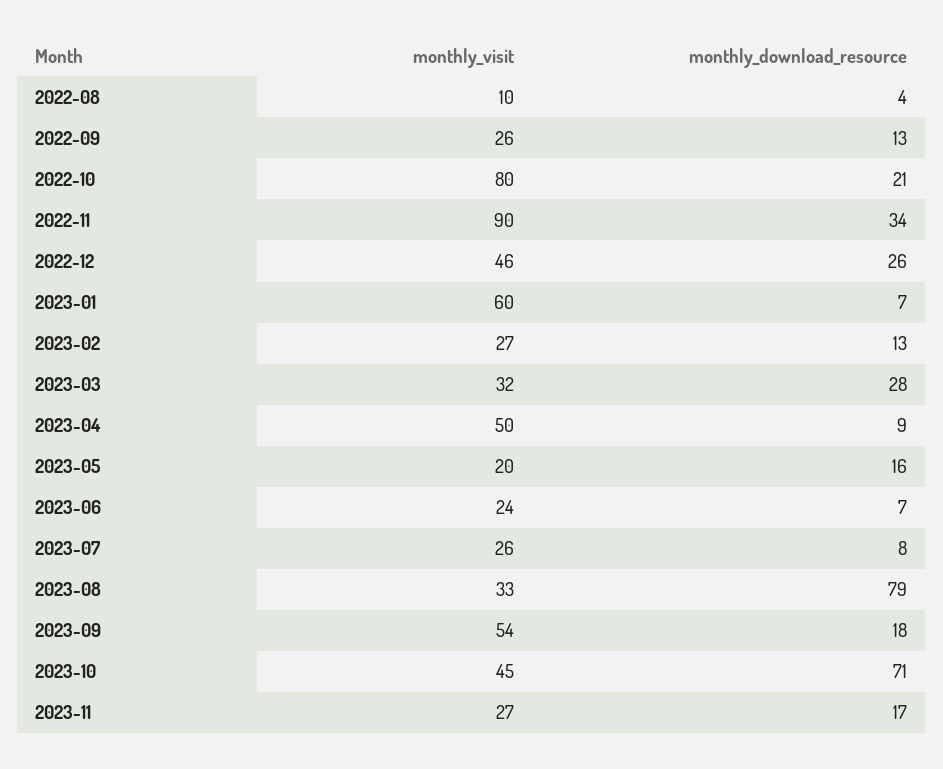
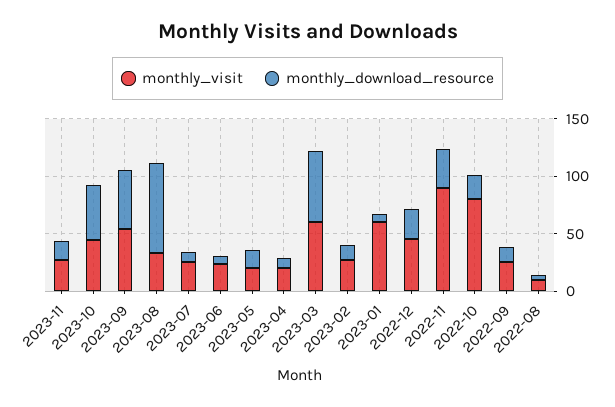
  {
    "monthly_visit": {
      "2022-08": 10,
      "2022-09": 26,
      "2022-10": 80,
      "2022-11": 90,
      "2022-12": 46,
      "2023-01": 60,
      "2023-02": 27,
-     "2023-03": 32,
+     "2023-03": 60,
-     "2023-04": 50,
+     "2023-04": 20,
      "2023-05": 20,
      "2023-06": 24,
      "2023-07": 26,
      "2023-08": 33,
      "2023-09": 54,
      "2023-10": 45,
      "2023-11": 27
    },
    "monthly_download_resource": {
      "2022-08": 4,
      "2022-09": 13,
      "2022-10": 21,
      "2022-11": 34,
      "2022-12": 26,
      "2023-01": 7,
      "2023-02": 13,
-     "2023-03": 28,
+     "2023-03": 60,
      "2023-04": 9,
      "2023-05": 16,
      "2023-06": 7,
      "2023-07": 8,
      "2023-08": 79,
-     "2023-09": 18,
+     "2023-09": 50,
-     "2023-10": 71,
+     "2023-10": 50,
      "2023-11": 17
    }
  }

